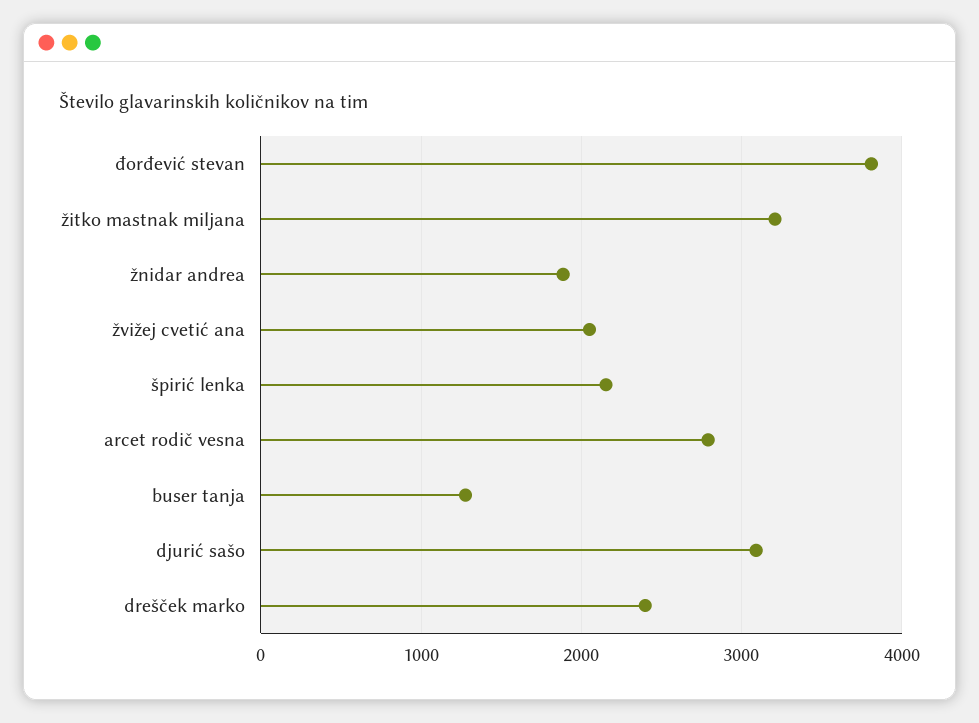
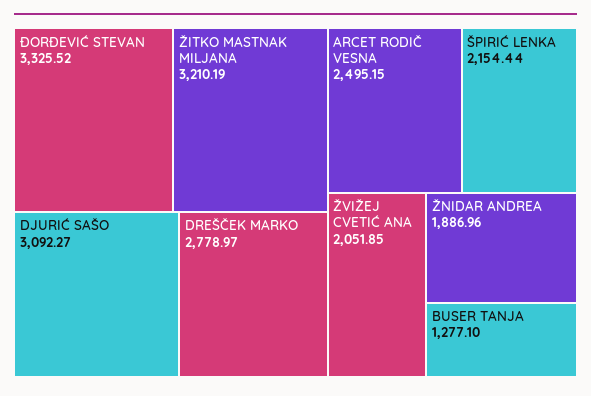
  {
-   "đorđević stevan": 3800,
+   "đorđević stevan": 3325.52,
    "žitko mastnak miljana": 3210.19,
    "žnidar andrea": 1886.96,
    "žvižej cvetić ana": 2051.85,
    "špirić lenka": 2154.44,
-   "arcet rodič vesna": 2800,
+   "arcet rodič vesna": 2495.15,
    "buser tanja": 1277.1,
    "djurić sašo": 3092.27,
-   "drešček marko": 2400
+   "drešček marko": 2778.97
  }

